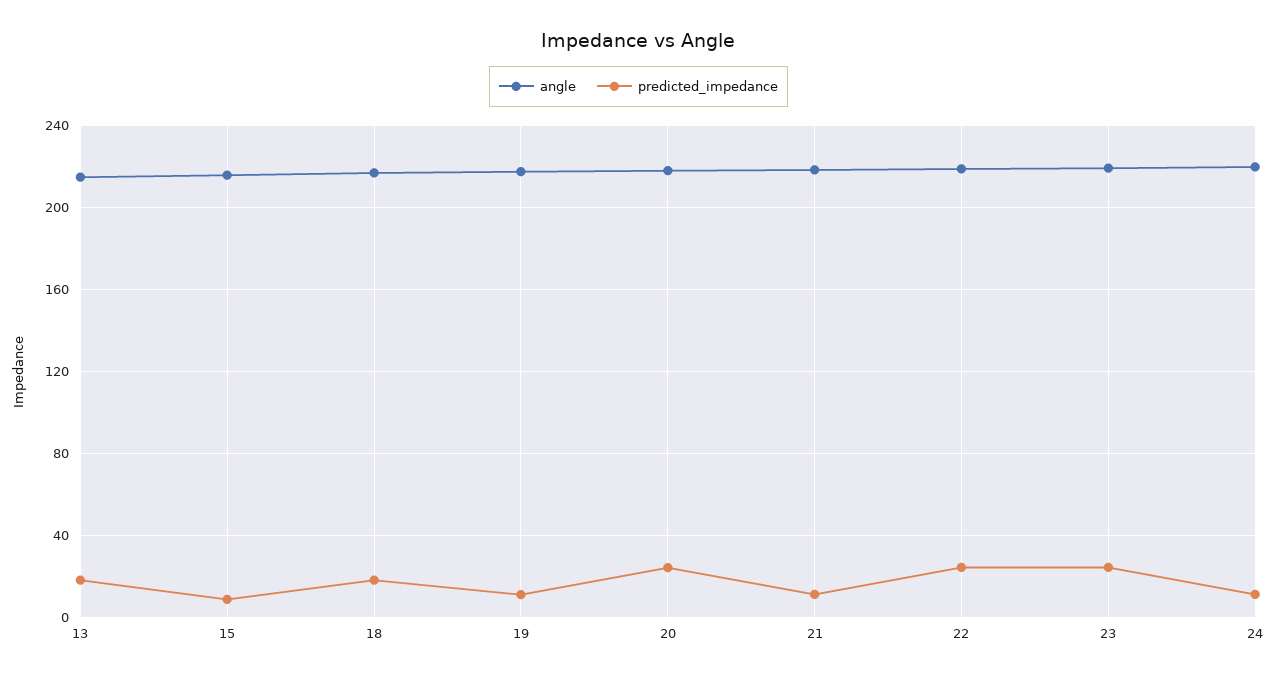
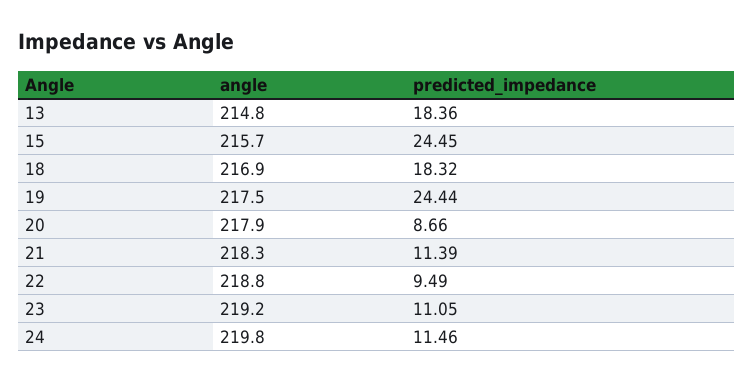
  {
    "angle": {
      "13": 214.8,
      "15": 215.7,
      "18": 216.9,
      "19": 217.5,
      "20": 217.9,
      "21": 218.3,
      "22": 218.8,
      "23": 219.2,
      "24": 219.8
    },
    "predicted_impedance": {
      "13": 18.36,
-     "15": 10,
+     "15": 24.45,
      "18": 18.32,
-     "19": 10,
+     "19": 24.44,
-     "20": 25,
+     "20": 8.66,
      "21": 11.39,
-     "22": 25,
+     "22": 9.49,
-     "23": 25,
+     "23": 11.05,
      "24": 11.46
    }
  }

